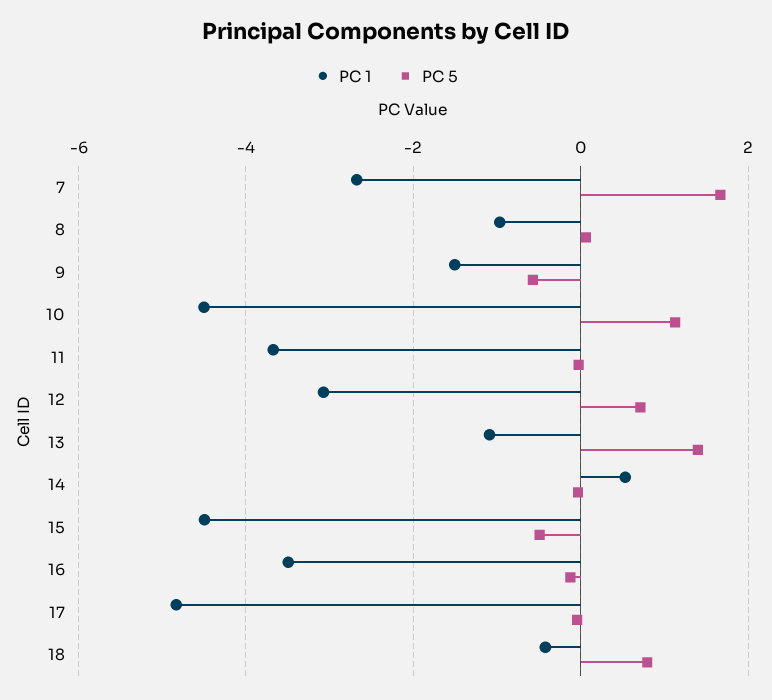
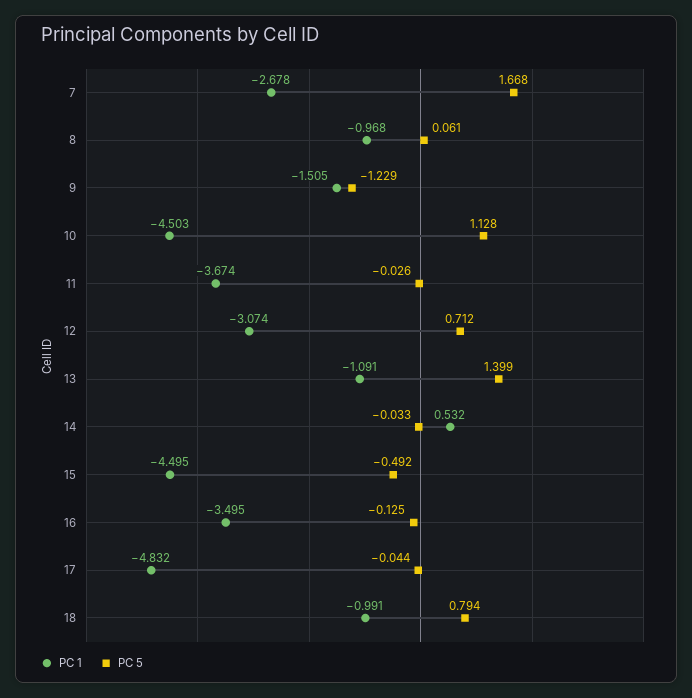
  {
    "PC 1": {
      "7": -2.678,
      "8": -0.968,
      "9": -1.505,
      "10": -4.503,
      "11": -3.674,
      "12": -3.074,
      "13": -1.091,
      "14": 0.532,
      "15": -4.495,
      "16": -3.495,
      "17": -4.832,
-     "18": -0.4
+     "18": -0.991
    },
    "PC 5": {
      "7": 1.668,
      "8": 0.061,
-     "9": -0.6,
+     "9": -1.229,
      "10": 1.128,
      "11": -0.026,
      "12": 0.712,
      "13": 1.399,
      "14": -0.033,
      "15": -0.492,
      "16": -0.125,
      "17": -0.044,
      "18": 0.794
    }
  }

